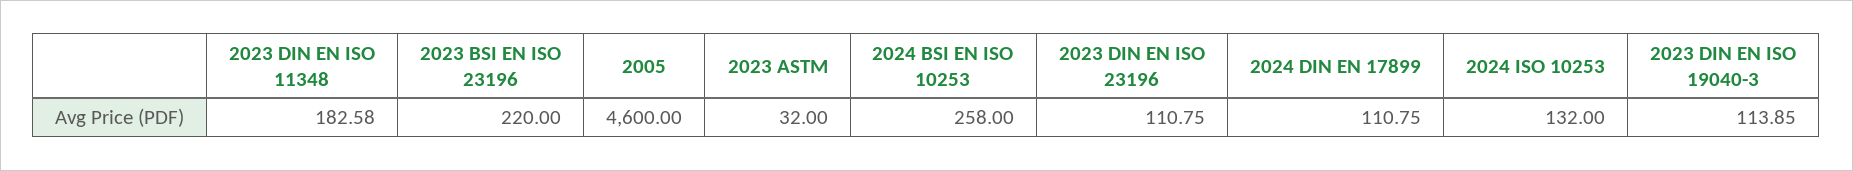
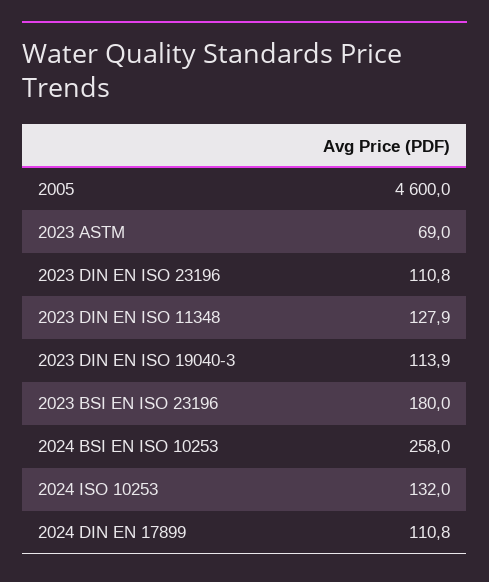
  {
-   "2023 DIN EN ISO 11348": 182.58,
+   "2023 DIN EN ISO 11348": 127.9,
-   "2023 BSI EN ISO 23196": 220,
+   "2023 BSI EN ISO 23196": 180,
    "2005": 4600,
-   "2023 ASTM": 32,
+   "2023 ASTM": 69,
    "2024 BSI EN ISO 10253": 258,
    "2023 DIN EN ISO 23196": 110.75,
    "2024 DIN EN 17899": 110.75,
    "2024 ISO 10253": 132,
    "2023 DIN EN ISO 19040-3": 113.85
  }

